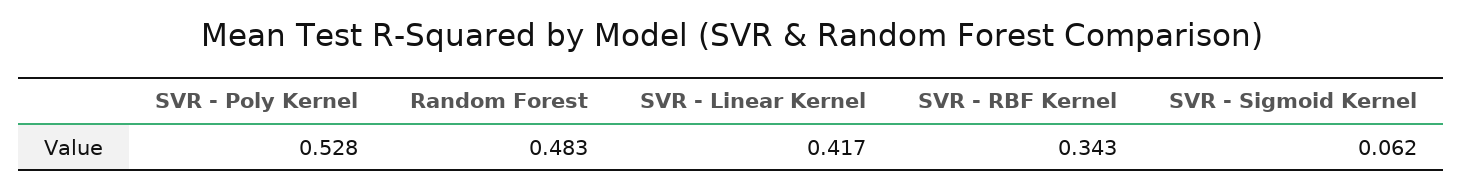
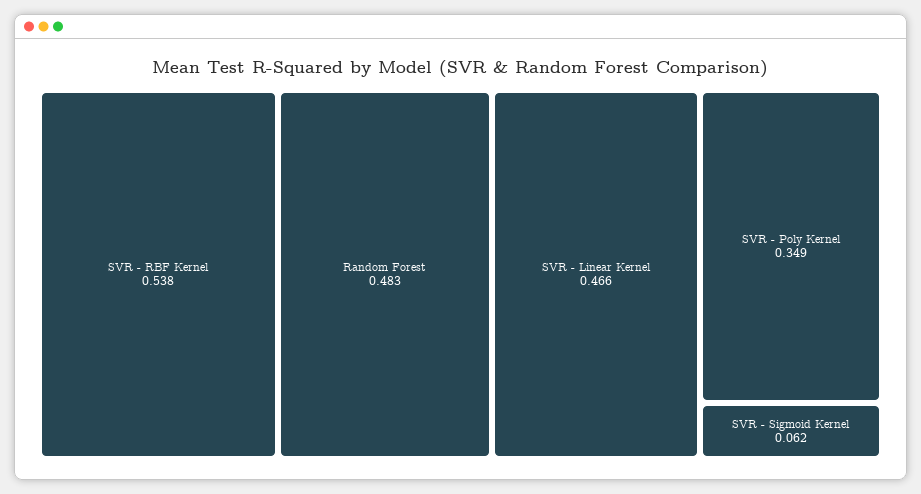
  {
-   "SVR - Poly Kernel": 0.528,
+   "SVR - Poly Kernel": 0.349,
    "Random Forest": 0.483,
-   "SVR - Linear Kernel": 0.417,
+   "SVR - Linear Kernel": 0.466,
-   "SVR - RBF Kernel": 0.343,
+   "SVR - RBF Kernel": 0.538,
    "SVR - Sigmoid Kernel": 0.062
  }

